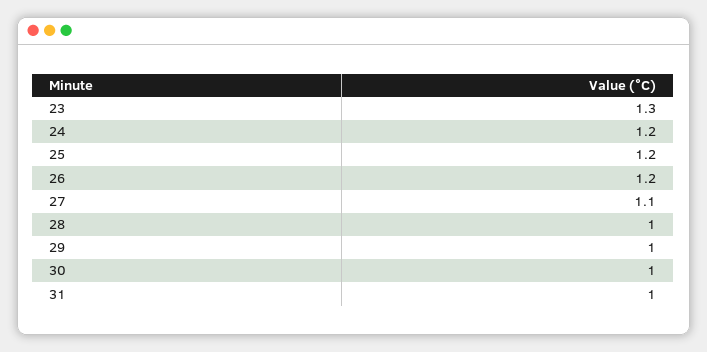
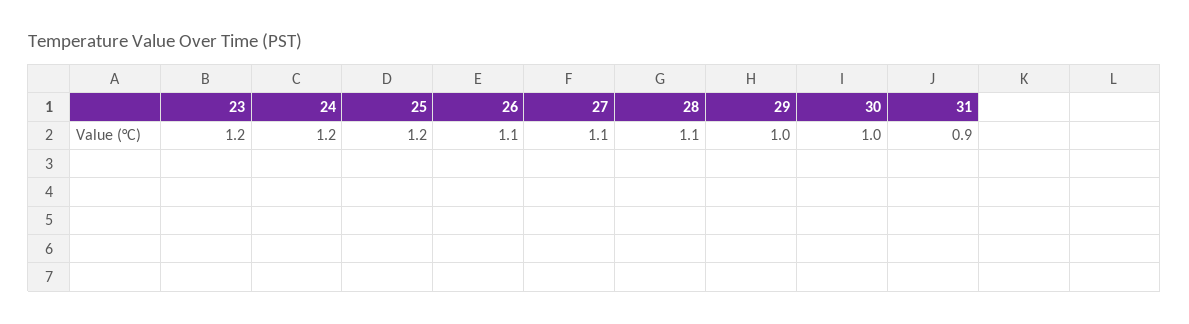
  {
-   "23": 1.3,
+   "23": 1.2,
    "24": 1.2,
    "25": 1.2,
-   "26": 1.2,
+   "26": 1.1,
    "27": 1.1,
-   "28": 1,
+   "28": 1.1,
    "29": 1,
    "30": 1,
-   "31": 1
+   "31": 0.9
  }

